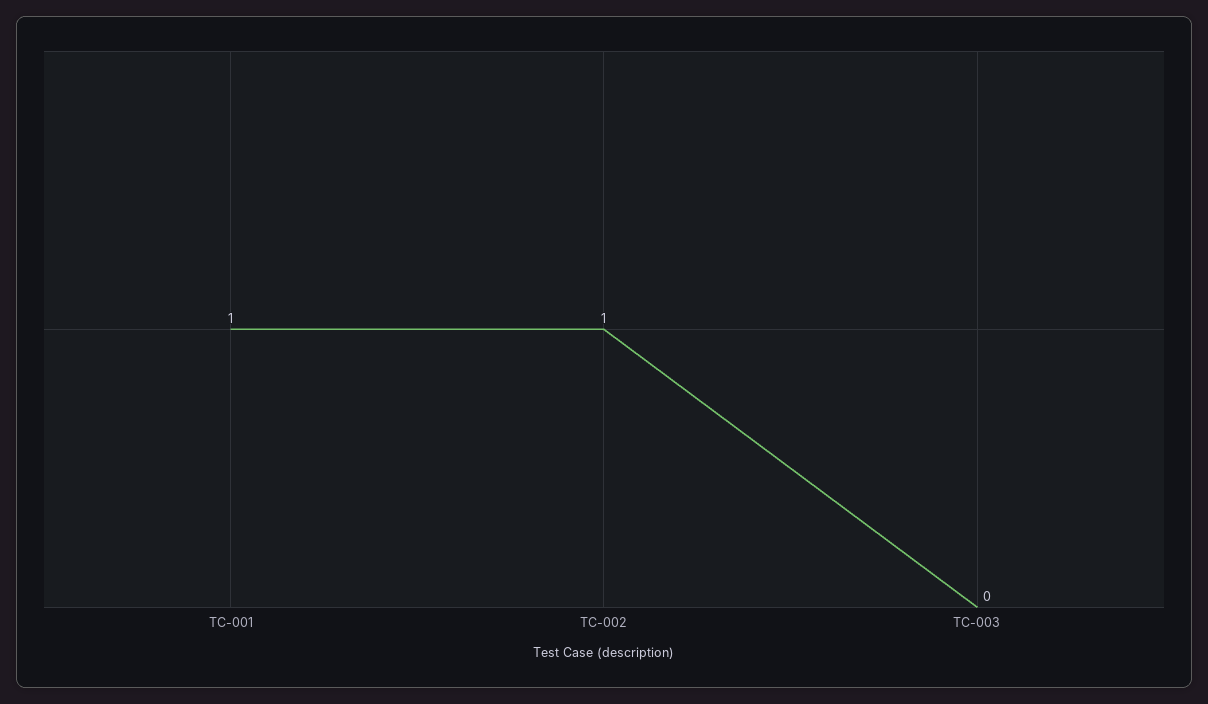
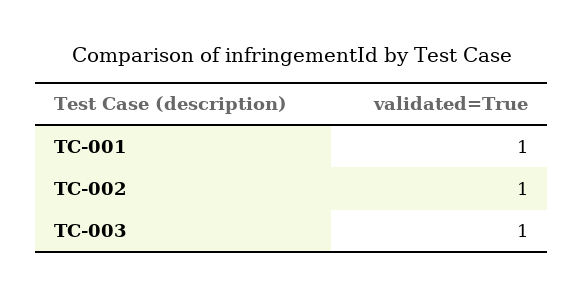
  {
    "TC-001": 1,
    "TC-002": 1,
-   "TC-003": 0
+   "TC-003": 1
  }

